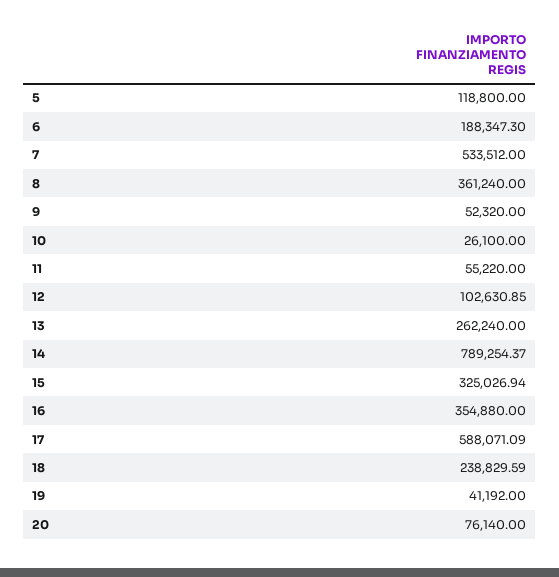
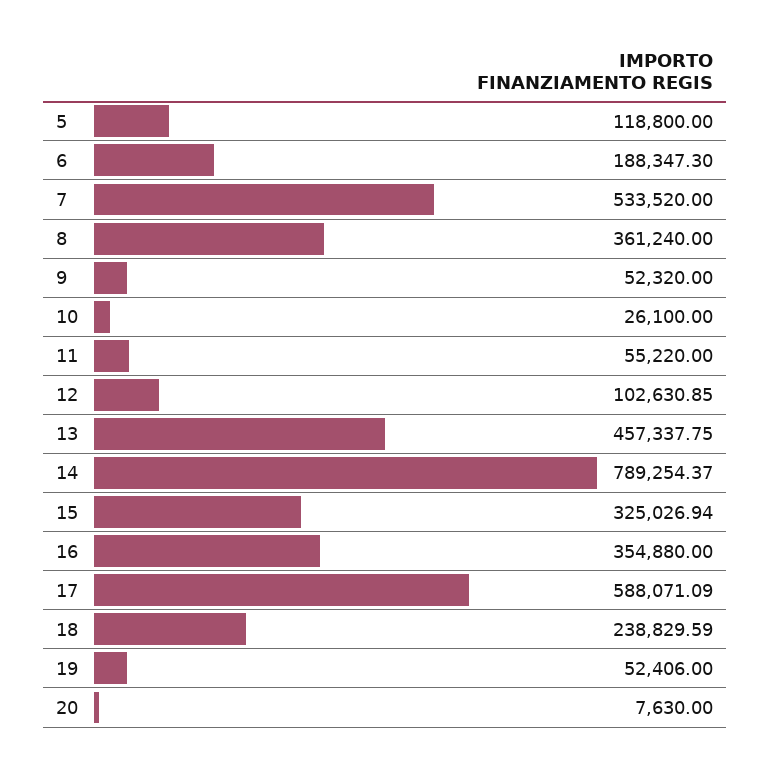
  {
    "5": 118800,
    "6": 188347.3,
-   "7": 533512,
+   "7": 533520,
    "8": 361240,
    "9": 52320,
    "10": 26100,
    "11": 55220,
    "12": 102630.85,
-   "13": 262240,
+   "13": 457337.75,
    "14": 789254.37,
    "15": 325026.94,
    "16": 354880,
    "17": 588071.09,
    "18": 238829.59,
-   "19": 41192,
+   "19": 52406,
-   "20": 76140
+   "20": 7630
  }

